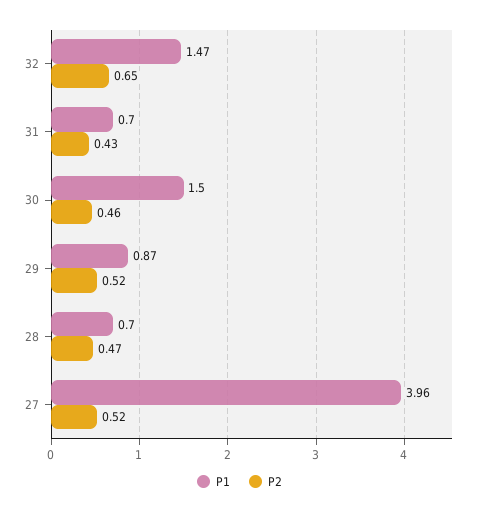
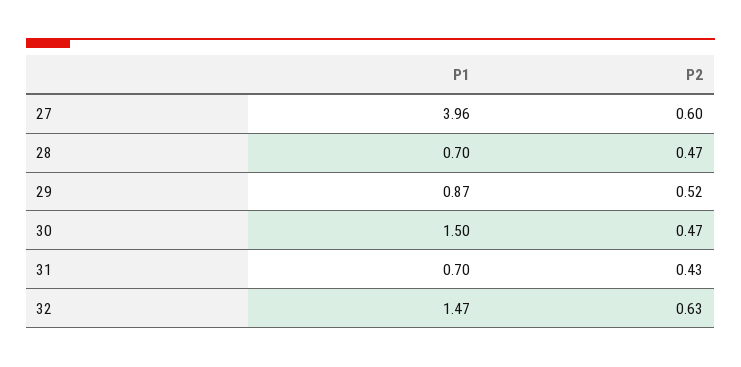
  {
    "P1": {
      "32": 1.47,
      "31": 0.7,
      "30": 1.5,
      "29": 0.87,
      "28": 0.7,
      "27": 3.96
    },
    "P2": {
-     "32": 0.65,
+     "32": 0.63,
      "31": 0.43,
-     "30": 0.46,
+     "30": 0.47,
      "29": 0.52,
      "28": 0.47,
-     "27": 0.52
+     "27": 0.6
    }
  }

